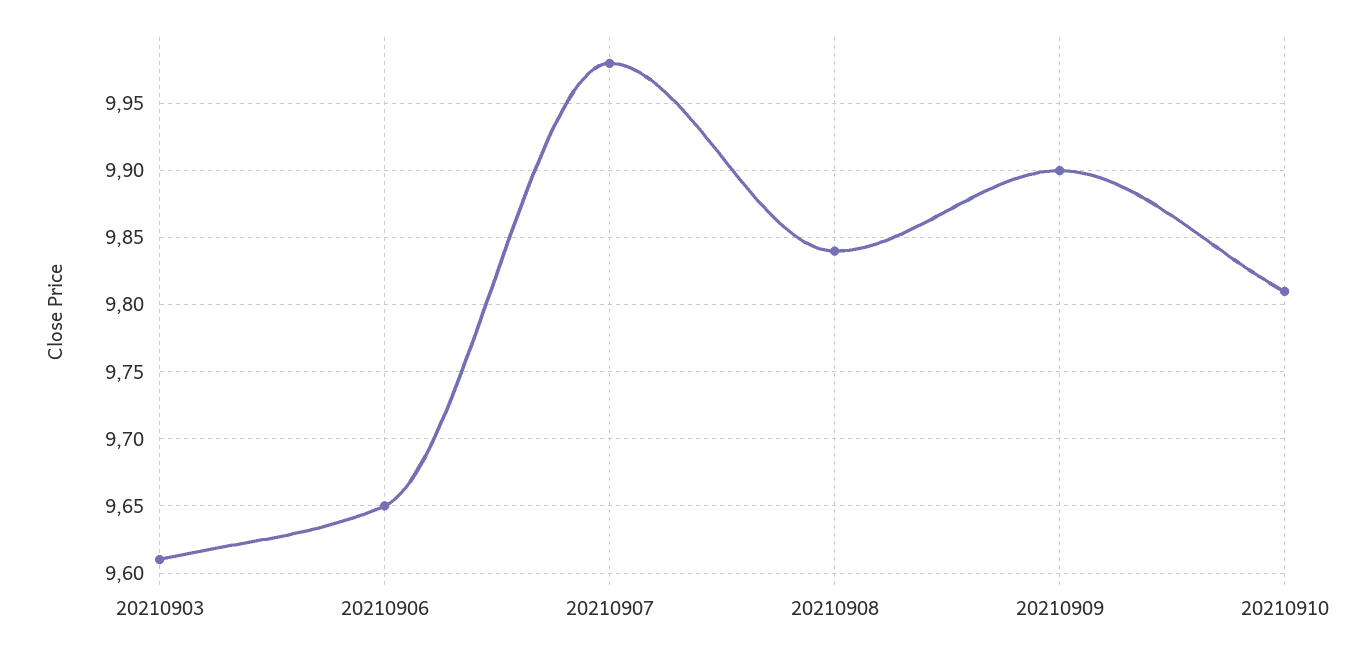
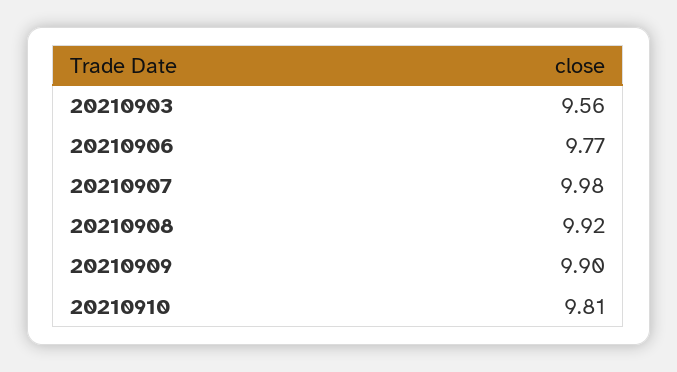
  {
-   "20210903": 9.61,
+   "20210903": 9.56,
-   "20210906": 9.65,
+   "20210906": 9.77,
    "20210907": 9.98,
-   "20210908": 9.84,
+   "20210908": 9.92,
    "20210909": 9.9,
    "20210910": 9.81
  }

